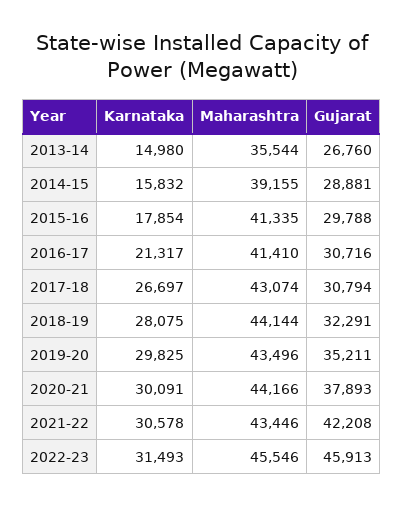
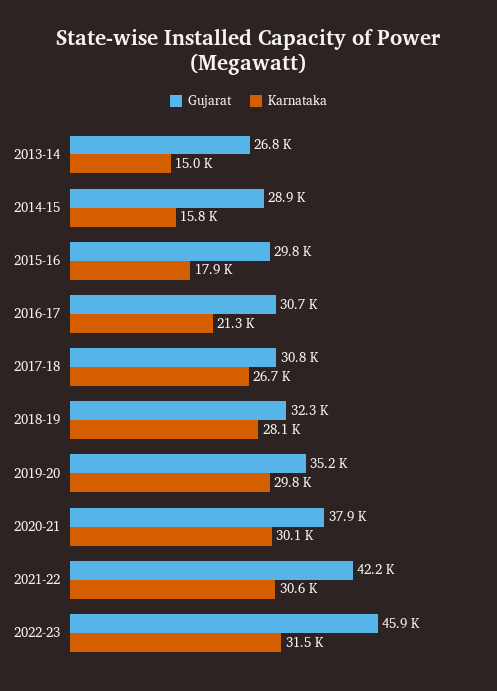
  {
    "Karnataka": {
      "2013-14": 14980,
      "2014-15": 15832,
      "2015-16": 17854,
      "2016-17": 21317,
      "2017-18": 26697,
      "2018-19": 28075,
      "2019-20": 29825,
      "2020-21": 30091,
      "2021-22": 30578,
      "2022-23": 31493
    },
-   "Maharashtra": {
-     "2013-14": 35544,
-     "2014-15": 39155,
-     "2015-16": 41335,
-     "2016-17": 41410,
-     "2017-18": 43074,
-     "2018-19": 44144,
-     "2019-20": 43496,
-     "2020-21": 44166,
-     "2021-22": 43446,
-     "2022-23": 45546
-   },
    "Gujarat": {
      "2013-14": 26760,
      "2014-15": 28881,
      "2015-16": 29788,
      "2016-17": 30716,
      "2017-18": 30794,
      "2018-19": 32291,
      "2019-20": 35211,
      "2020-21": 37893,
      "2021-22": 42208,
      "2022-23": 45913
    }
  }

